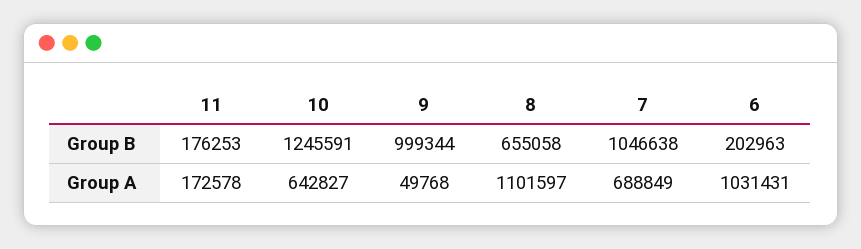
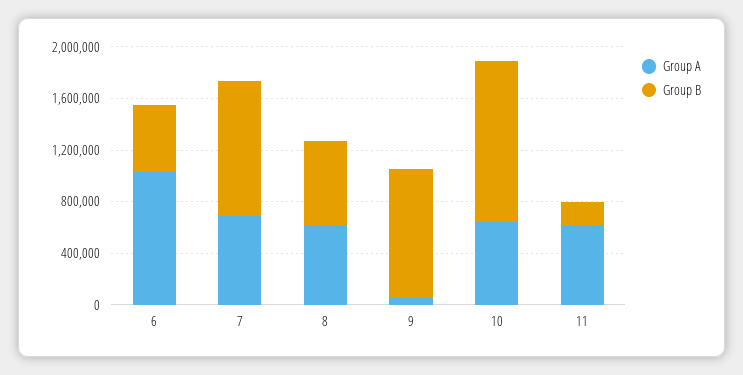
  {
    "Group B": {
      "11": 176253,
      "10": 1245591,
      "9": 999344,
      "8": 655058,
      "7": 1046638,
-     "6": 202963
+     "6": 500000
    },
    "Group A": {
-     "11": 172578,
+     "11": 600000,
      "10": 642827,
      "9": 49768,
-     "8": 1101597,
+     "8": 600000,
      "7": 688849,
      "6": 1031431
    }
  }

